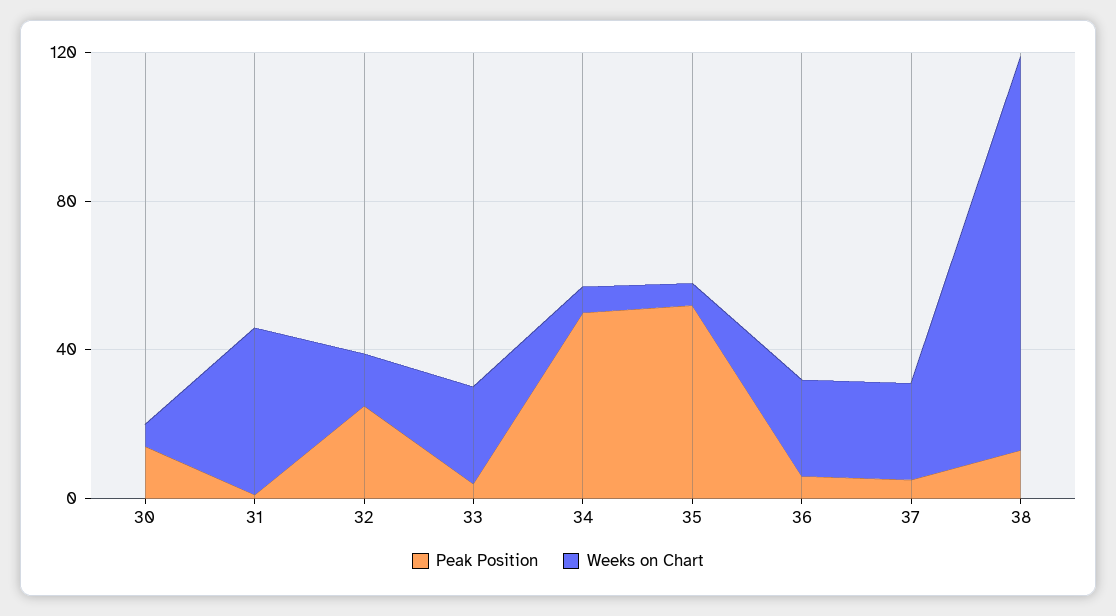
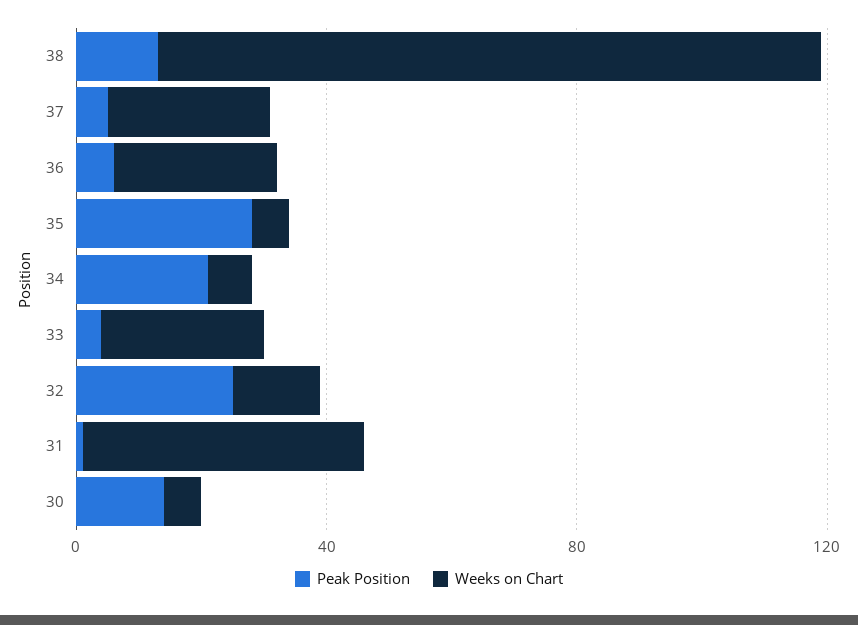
  {
    "Peak Position": {
      "30": 10,
      "31": 0,
      "32": 30,
      "33": 0,
-     "34": 50,
+     "34": 20,
-     "35": 50,
+     "35": 30,
      "36": 10,
      "37": 10,
      "38": 10
    },
    "Weeks on Chart": {
      "30": 10,
      "31": 50,
      "32": 10,
      "33": 30,
      "34": 10,
      "35": 10,
      "36": 30,
      "37": 30,
      "38": 110
    }
  }

